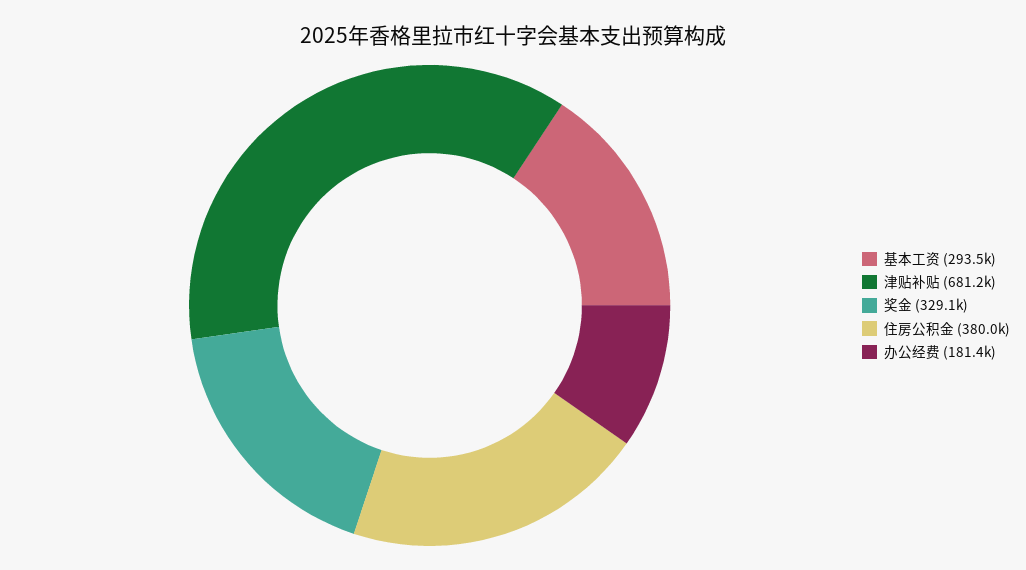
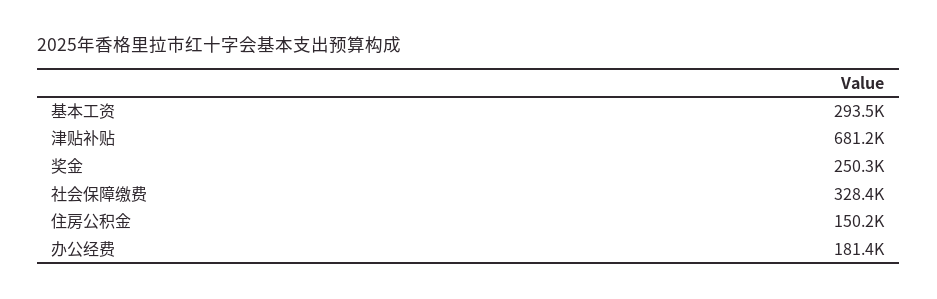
  {
    "基本工资": 293500,
    "津贴补贴": 681200,
-   "奖金": 329100,
+   "奖金": 250300,
-   "住房公积金": 380000,
+   "住房公积金": 150200,
-   "办公经费": 181400
+   "办公经费": 181400,
+   "社会保障缴费": 328400
  }

